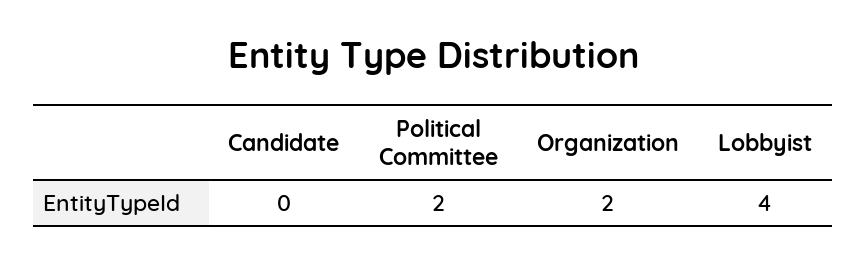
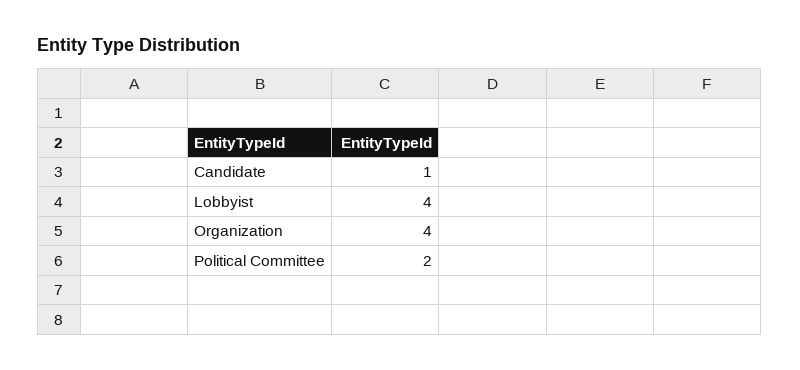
  {
-   "Candidate": 0,
+   "Candidate": 1,
    "Political Committee": 2,
-   "Organization": 2,
+   "Organization": 4,
    "Lobbyist": 4
  }

